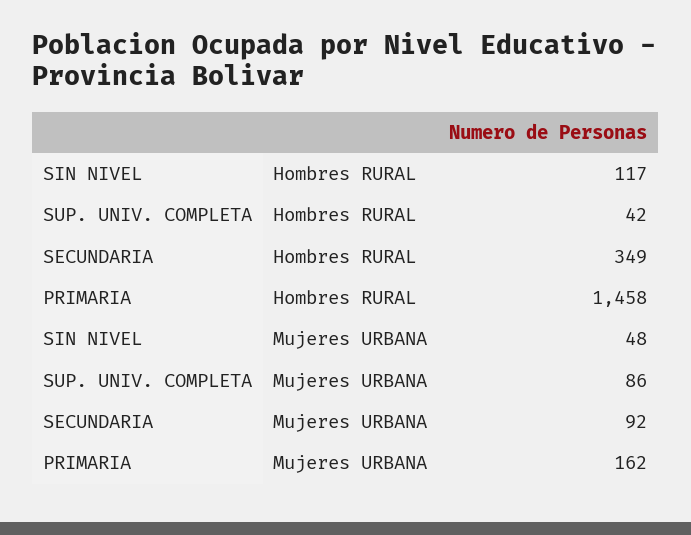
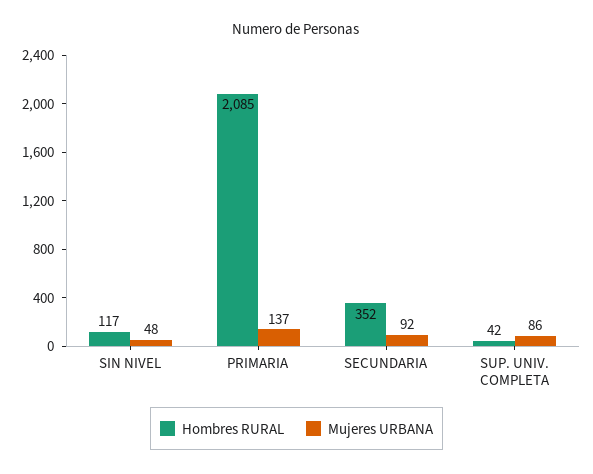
  {
    "Hombres RURAL": {
      "SIN NIVEL": 117,
      "SUP. UNIV. COMPLETA": 42,
-     "SECUNDARIA": 349,
+     "SECUNDARIA": 352,
-     "PRIMARIA": 1458
+     "PRIMARIA": 2085
    },
    "Mujeres URBANA": {
      "SIN NIVEL": 48,
      "SUP. UNIV. COMPLETA": 86,
      "SECUNDARIA": 92,
-     "PRIMARIA": 162
+     "PRIMARIA": 137
    }
  }

